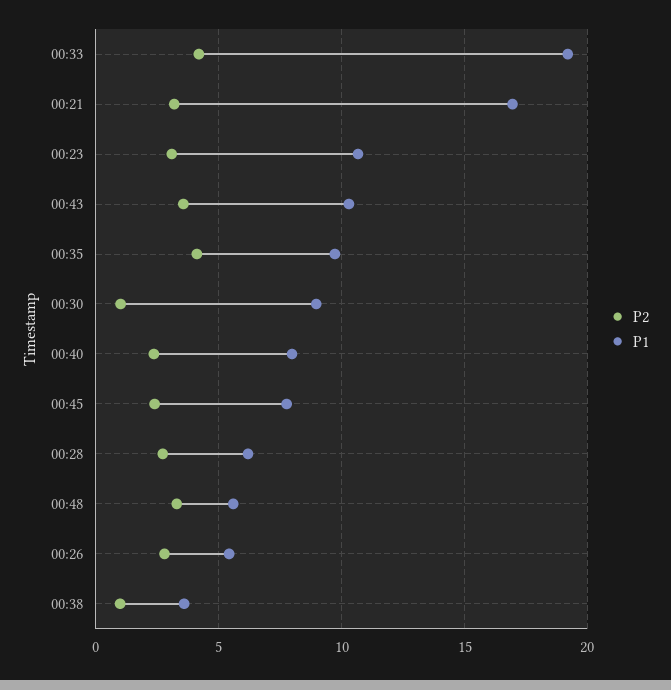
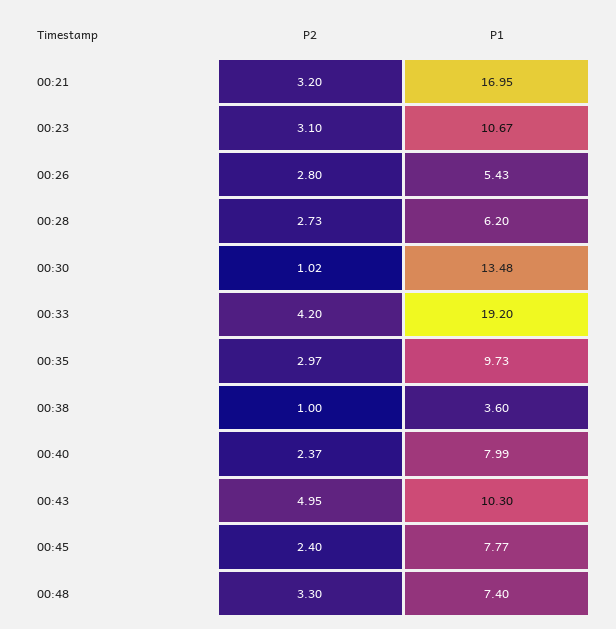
  {
    "P2": {
      "00:33": 4.2,
      "00:21": 3.2,
      "00:23": 3.1,
-     "00:43": 3.5,
+     "00:43": 4.95,
-     "00:35": 4,
+     "00:35": 2.97,
      "00:30": 1.02,
      "00:40": 2.37,
      "00:45": 2.4,
      "00:28": 2.73,
      "00:48": 3.3,
      "00:26": 2.8,
      "00:38": 1
    },
    "P1": {
      "00:33": 19.2,
      "00:21": 16.95,
      "00:23": 10.67,
      "00:43": 10.3,
      "00:35": 9.73,
-     "00:30": 9,
+     "00:30": 13.48,
      "00:40": 7.99,
      "00:45": 7.77,
      "00:28": 6.2,
-     "00:48": 5.5,
+     "00:48": 7.4,
      "00:26": 5.43,
      "00:38": 3.6
    }
  }

